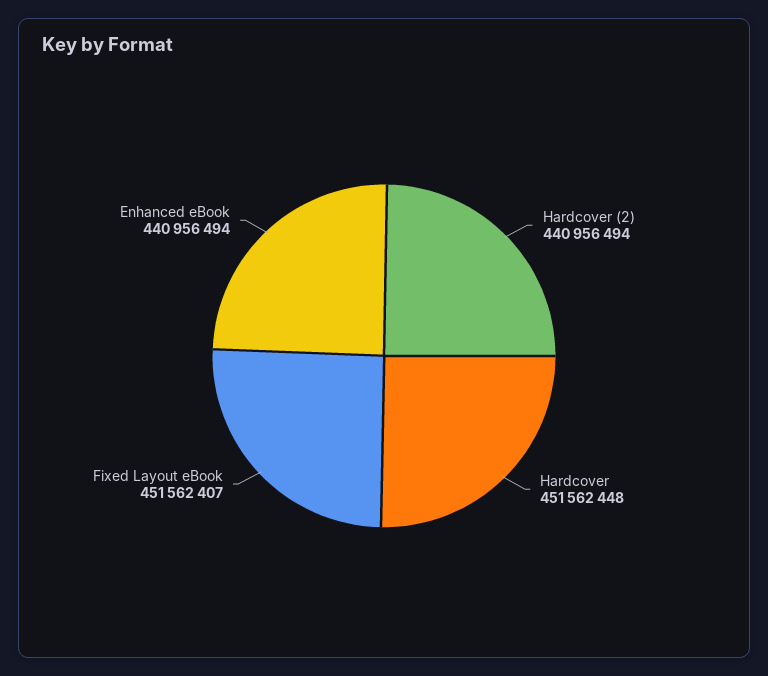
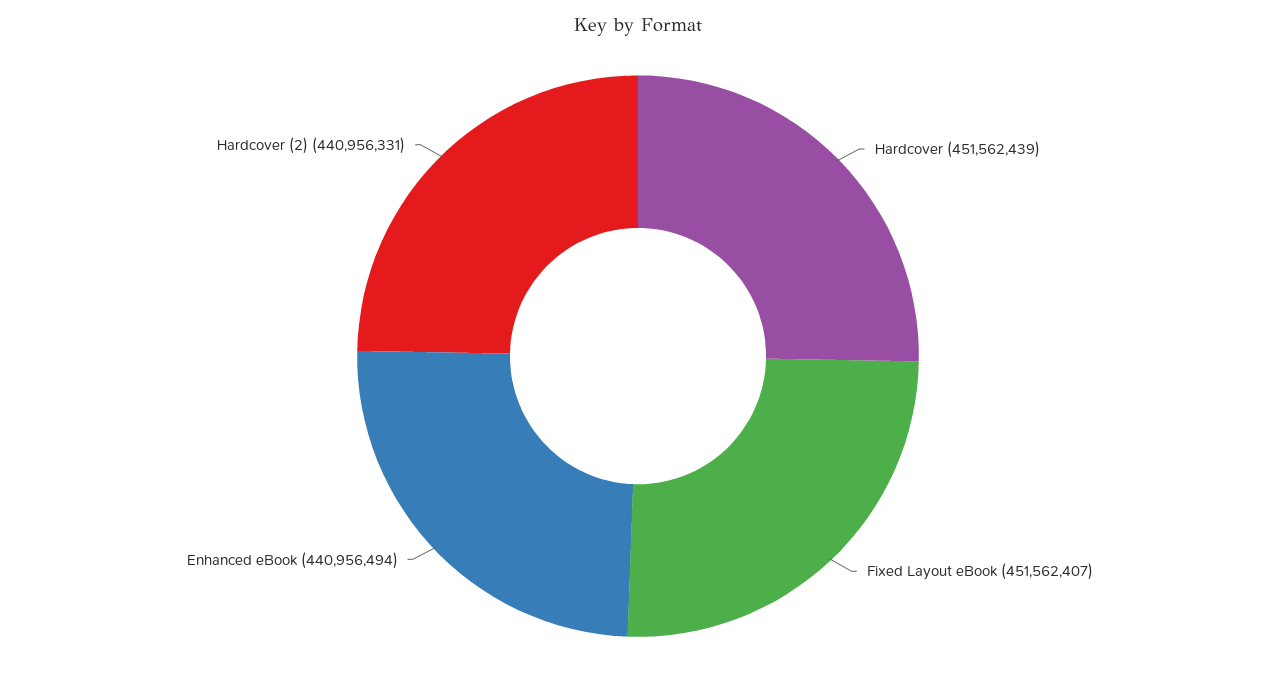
  {
-   "Hardcover (2)": 440956494,
+   "Hardcover (2)": 440956331,
-   "Hardcover": 451562448,
+   "Hardcover": 451562439,
    "Fixed Layout eBook": 451562407,
    "Enhanced eBook": 440956494
  }

